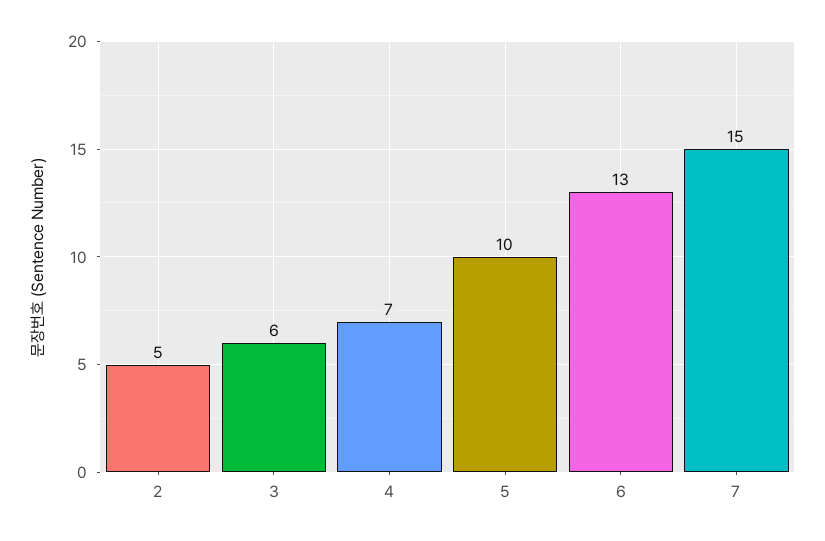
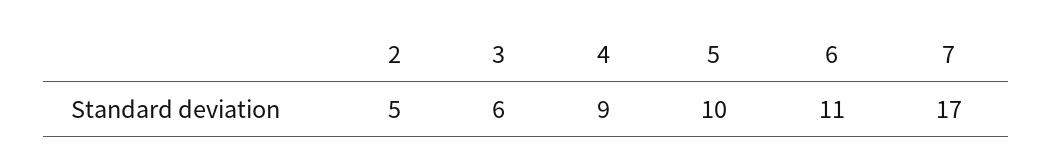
  {
    "2": 5,
    "3": 6,
-   "4": 7,
+   "4": 9,
    "5": 10,
-   "6": 13,
+   "6": 11,
-   "7": 15
+   "7": 17
  }

